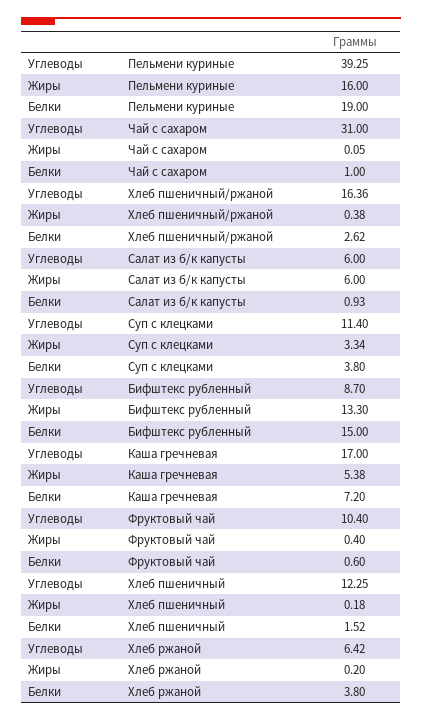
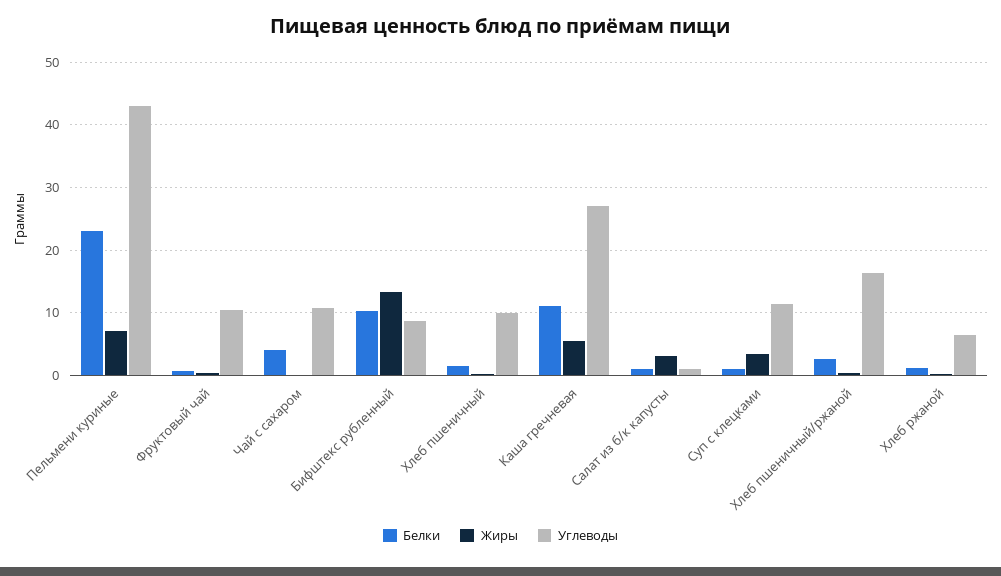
  {
    "Углеводы": {
-     "Пельмени куриные": 39.25,
+     "Пельмени куриные": 43,
-     "Чай с сахаром": 31,
+     "Чай с сахаром": 11,
      "Хлеб пшеничный/ржаной": 16.36,
-     "Салат из б/к капусты": 6,
+     "Салат из б/к капусты": 1,
      "Суп с клецками": 11.4,
      "Бифштекс рубленный": 8.7,
-     "Каша гречневая": 17,
+     "Каша гречневая": 27,
      "Фруктовый чай": 10.4,
-     "Хлеб пшеничный": 12.25,
+     "Хлеб пшеничный": 10,
      "Хлеб ржаной": 6.42
    },
    "Жиры": {
-     "Пельмени куриные": 16,
+     "Пельмени куриные": 7,
      "Чай с сахаром": 0.05,
      "Хлеб пшеничный/ржаной": 0.38,
-     "Салат из б/к капусты": 6,
+     "Салат из б/к капусты": 3,
      "Суп с клецками": 3.34,
      "Бифштекс рубленный": 13.3,
      "Каша гречневая": 5.38,
      "Фруктовый чай": 0.4,
      "Хлеб пшеничный": 0.18,
      "Хлеб ржаной": 0.2
    },
    "Белки": {
-     "Пельмени куриные": 19,
+     "Пельмени куриные": 23,
-     "Чай с сахаром": 1,
+     "Чай с сахаром": 4,
      "Хлеб пшеничный/ржаной": 2.62,
      "Салат из б/к капусты": 0.93,
-     "Суп с клецками": 3.8,
+     "Суп с клецками": 1,
-     "Бифштекс рубленный": 15,
+     "Бифштекс рубленный": 10,
-     "Каша гречневая": 7.2,
+     "Каша гречневая": 11,
      "Фруктовый чай": 0.6,
      "Хлеб пшеничный": 1.52,
-     "Хлеб ржаной": 3.8
+     "Хлеб ржаной": 1
    }
  }

